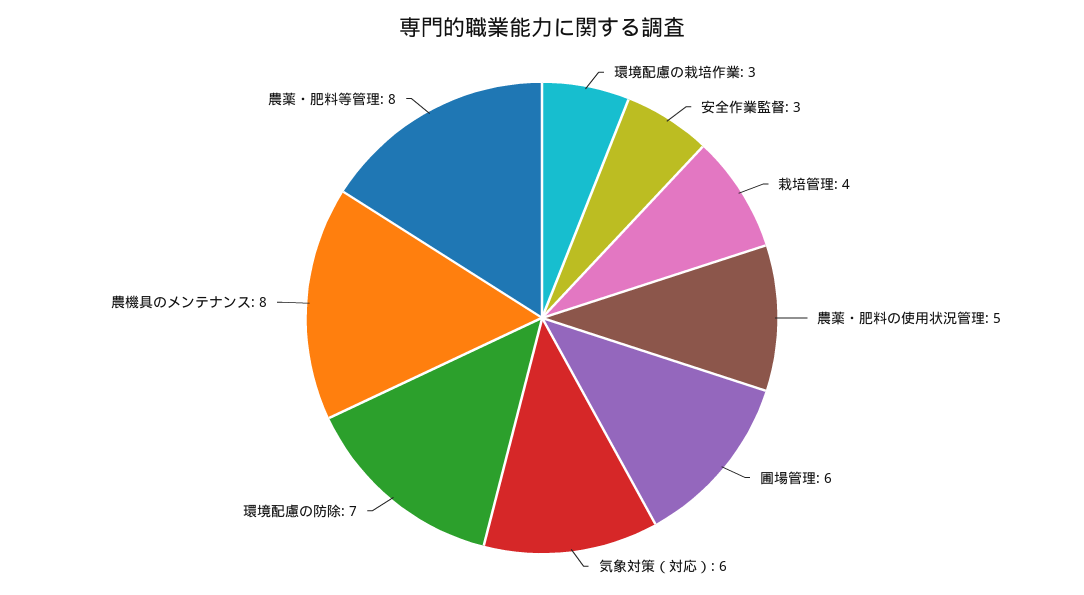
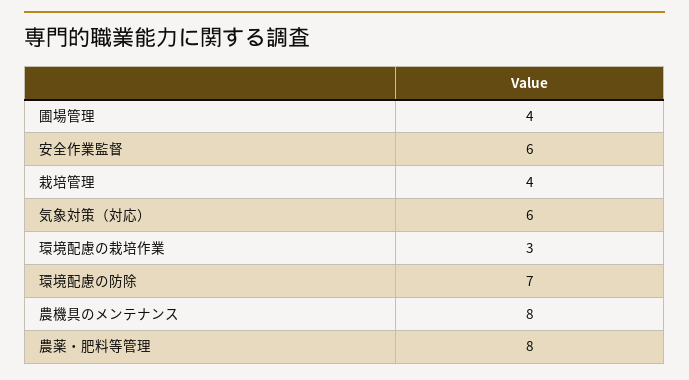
  {
    "環境配慮の栽培作業": 3,
-   "安全作業監督": 3,
+   "安全作業監督": 6,
    "栽培管理": 4,
-   "農薬・肥料の使用状況管理": 5,
-   "圃場管理": 6,
+   "圃場管理": 4,
    "気象対策（対応）": 6,
    "環境配慮の防除": 7,
    "農機具のメンテナンス": 8,
    "農薬・肥料等管理": 8
  }

